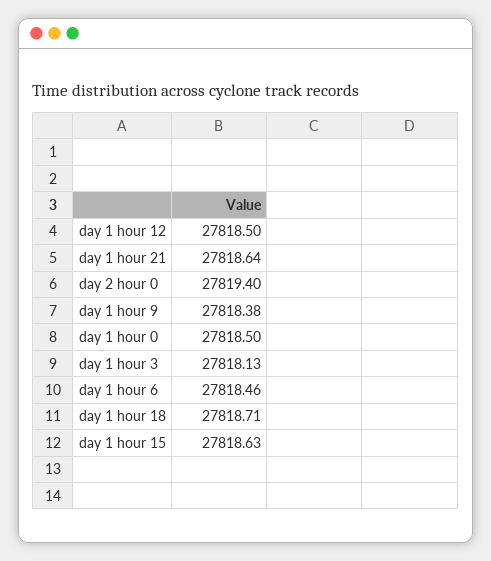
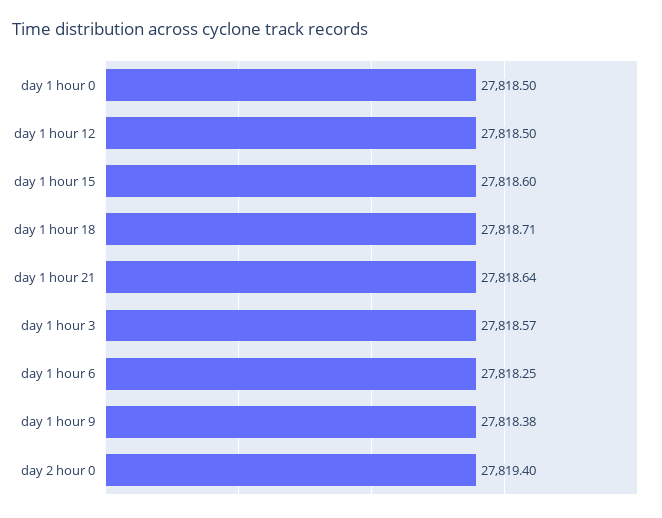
  {
    "day 1 hour 12": 27818.5,
    "day 1 hour 21": 27818.64,
    "day 2 hour 0": 27819.4,
    "day 1 hour 9": 27818.38,
    "day 1 hour 0": 27818.5,
-   "day 1 hour 3": 27818.13,
+   "day 1 hour 3": 27818.57,
-   "day 1 hour 6": 27818.46,
+   "day 1 hour 6": 27818.25,
    "day 1 hour 18": 27818.71,
-   "day 1 hour 15": 27818.63
+   "day 1 hour 15": 27818.6
  }

